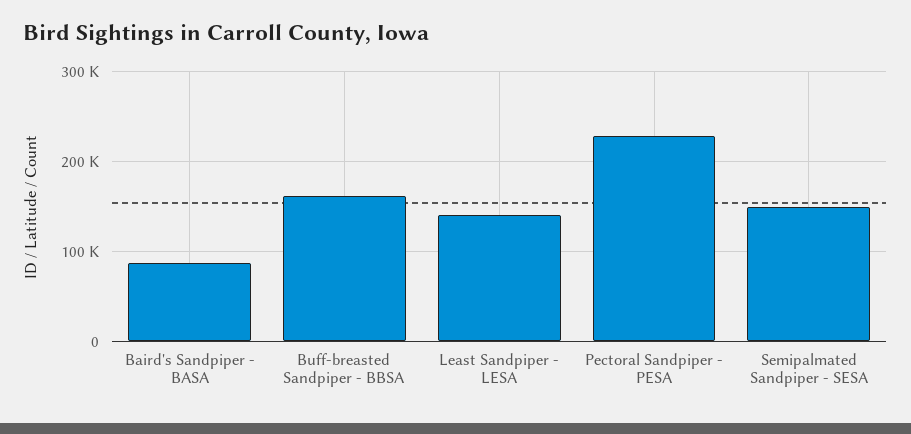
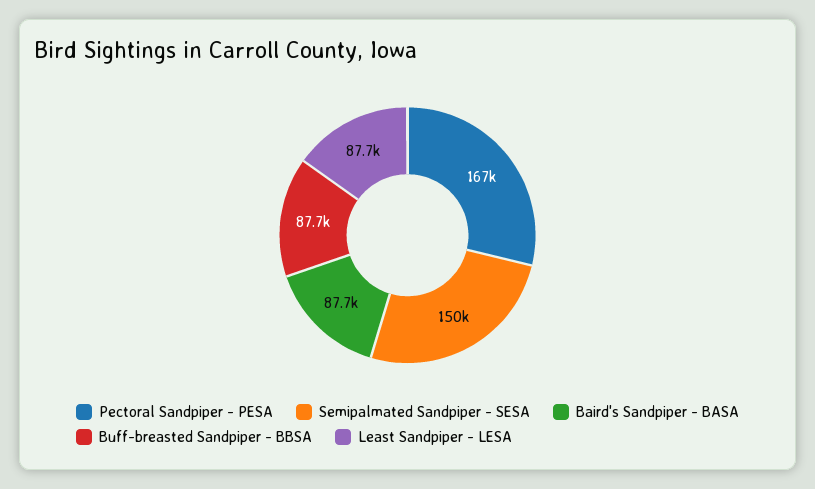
  {
    "Baird's Sandpiper - BASA": 87700,
-   "Buff-breasted Sandpiper - BBSA": 160000,
+   "Buff-breasted Sandpiper - BBSA": 87700,
-   "Least Sandpiper - LESA": 140000,
+   "Least Sandpiper - LESA": 87700,
-   "Pectoral Sandpiper - PESA": 230000,
+   "Pectoral Sandpiper - PESA": 167000,
    "Semipalmated Sandpiper - SESA": 150000
  }

